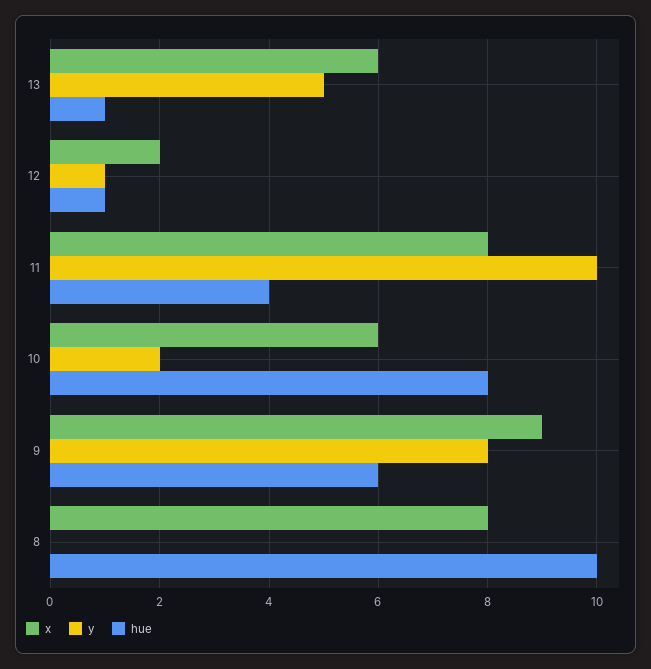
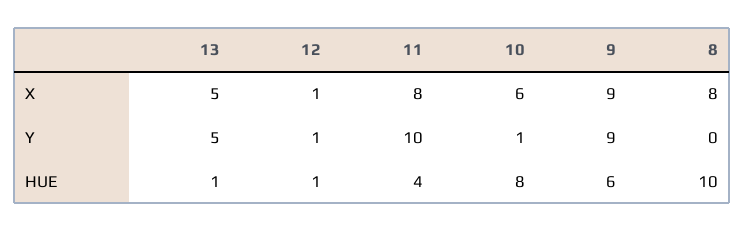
  {
    "x": {
-     "13": 6,
+     "13": 5,
-     "12": 2,
+     "12": 1,
      "11": 8,
      "10": 6,
      "9": 9,
      "8": 8
    },
    "y": {
      "13": 5,
      "12": 1,
      "11": 10,
-     "10": 2,
+     "10": 1,
-     "9": 8,
+     "9": 9,
      "8": 0
    },
    "hue": {
      "13": 1,
      "12": 1,
      "11": 4,
      "10": 8,
      "9": 6,
      "8": 10
    }
  }

